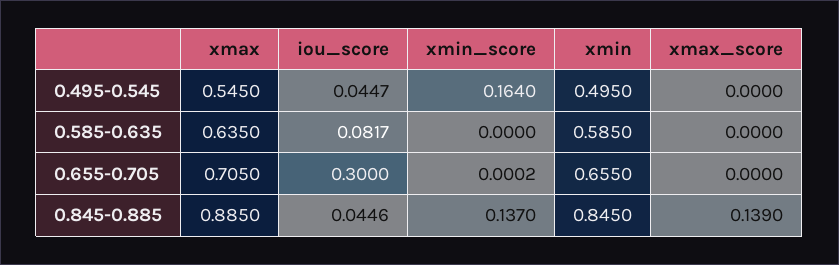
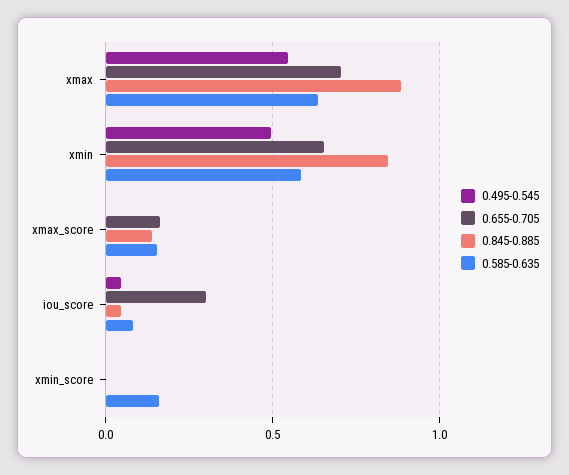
  {
    "0.495-0.545": {
      "xmax": 0.545,
      "iou_score": 0.0447,
-     "xmin_score": 0.164,
+     "xmin_score": 0,
      "xmin": 0.495,
      "xmax_score": 0
    },
    "0.585-0.635": {
      "xmax": 0.635,
      "iou_score": 0.0817,
-     "xmin_score": 0,
+     "xmin_score": 0.15,
      "xmin": 0.585,
-     "xmax_score": 0
+     "xmax_score": 0.15
    },
    "0.655-0.705": {
      "xmax": 0.705,
      "iou_score": 0.3,
      "xmin_score": 0.0002,
      "xmin": 0.655,
-     "xmax_score": 0
+     "xmax_score": 0.15
    },
    "0.845-0.885": {
      "xmax": 0.885,
      "iou_score": 0.0446,
-     "xmin_score": 0.137,
+     "xmin_score": 0,
      "xmin": 0.845,
      "xmax_score": 0.139
    }
  }

